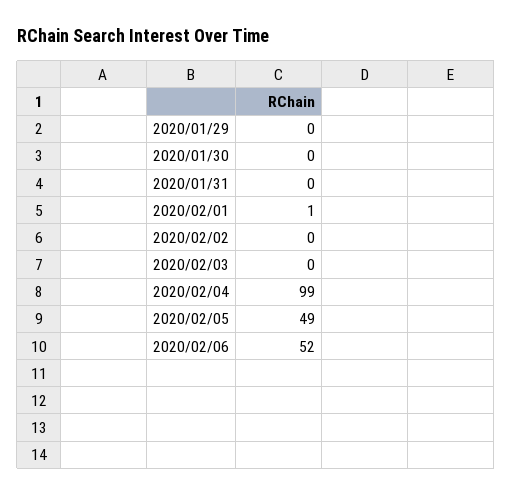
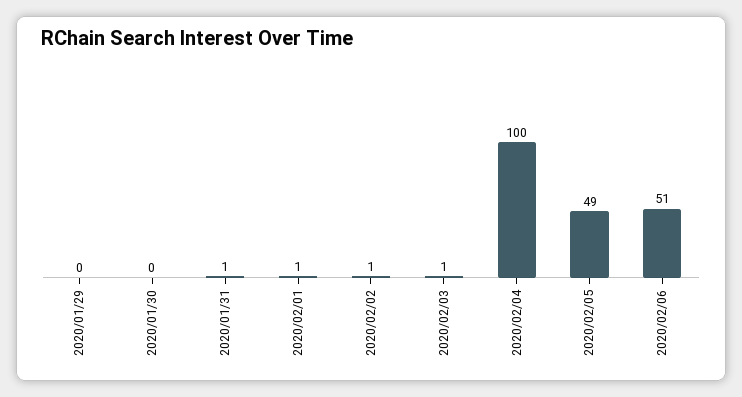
  {
    "2020/01/29": 0,
    "2020/01/30": 0,
-   "2020/01/31": 0,
+   "2020/01/31": 1,
    "2020/02/01": 1,
-   "2020/02/02": 0,
+   "2020/02/02": 1,
-   "2020/02/03": 0,
+   "2020/02/03": 1,
-   "2020/02/04": 99,
+   "2020/02/04": 100,
    "2020/02/05": 49,
-   "2020/02/06": 52
+   "2020/02/06": 51
  }

